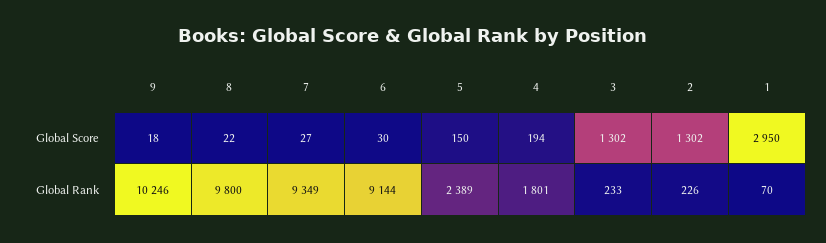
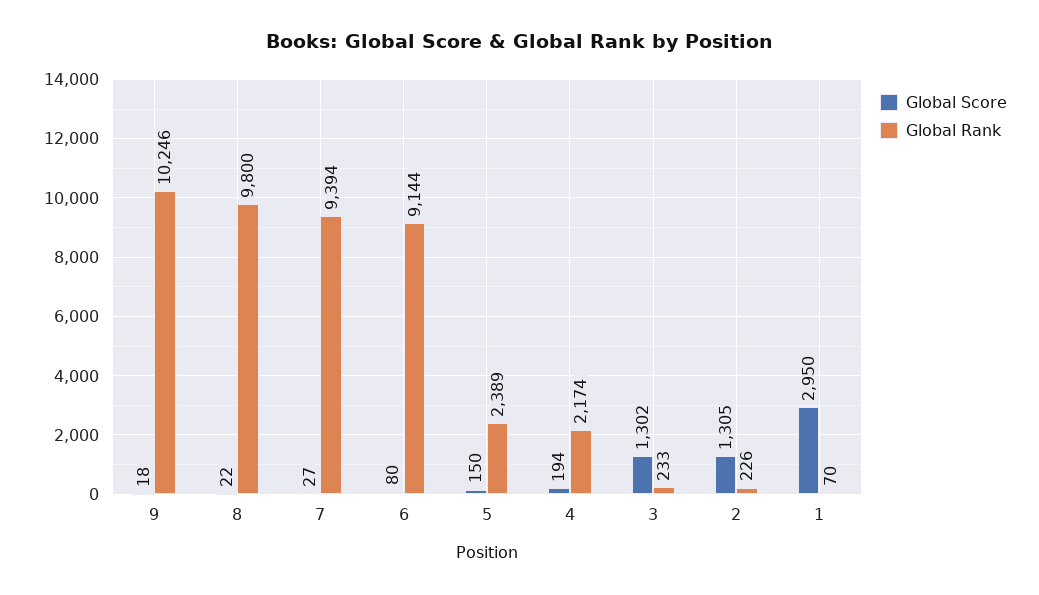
  {
    "Global Score": {
      "9": 18,
      "8": 22,
      "7": 27,
-     "6": 30,
+     "6": 80,
      "5": 150,
      "4": 194,
      "3": 1302,
-     "2": 1302,
+     "2": 1305,
      "1": 2950
    },
    "Global Rank": {
      "9": 10246,
      "8": 9800,
-     "7": 9349,
+     "7": 9394,
      "6": 9144,
      "5": 2389,
-     "4": 1801,
+     "4": 2174,
      "3": 233,
      "2": 226,
      "1": 70
    }
  }

